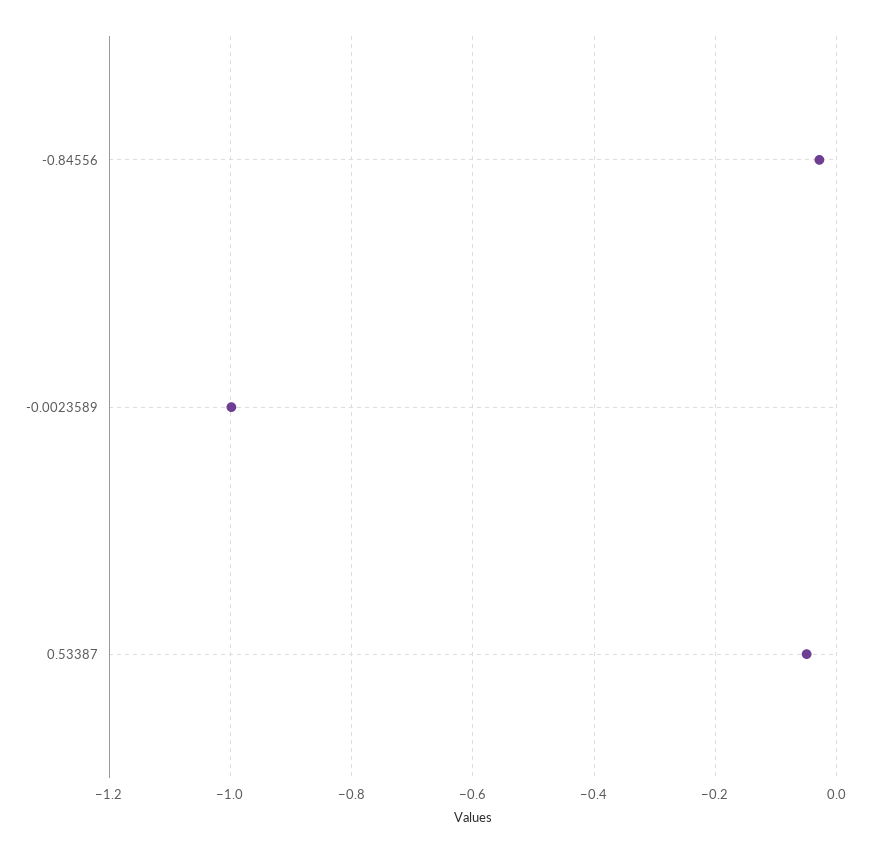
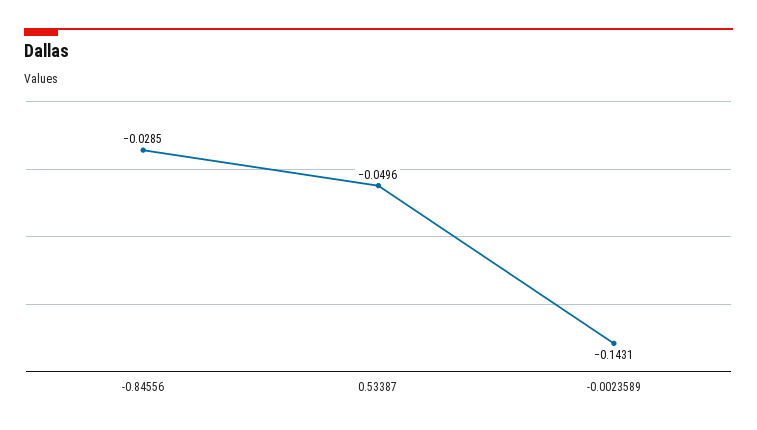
  {
    "-0.84556": -0.0285,
-   "-0.0023589": -1,
+   "-0.0023589": -0.1431,
    "0.53387": -0.0496
  }

